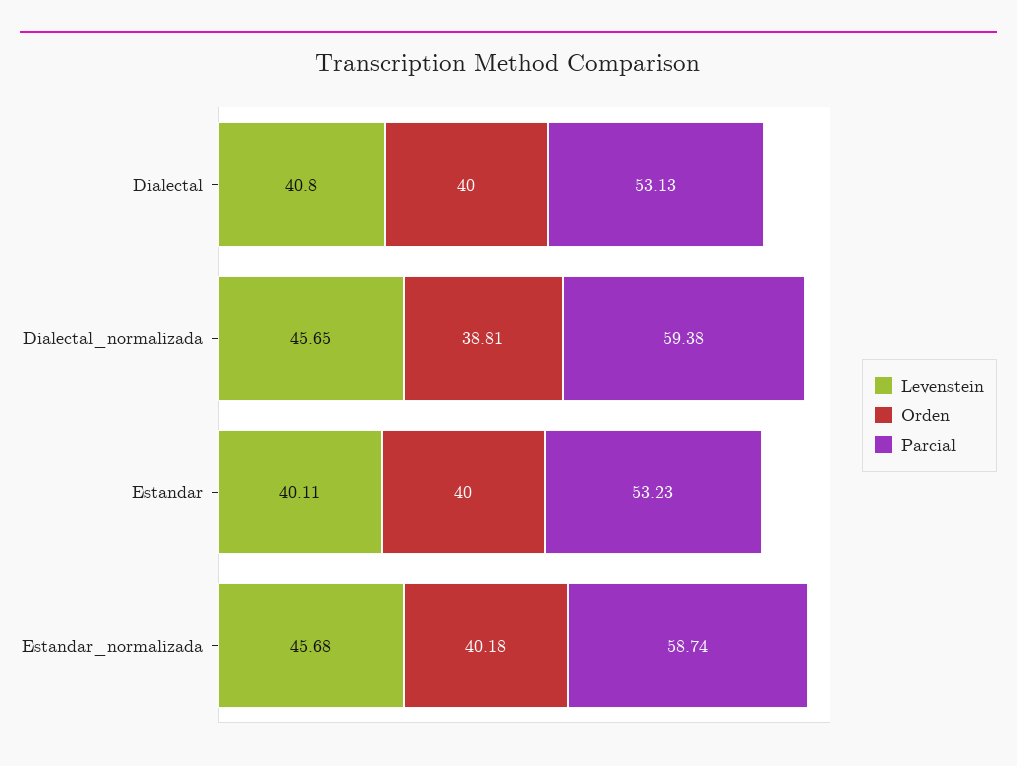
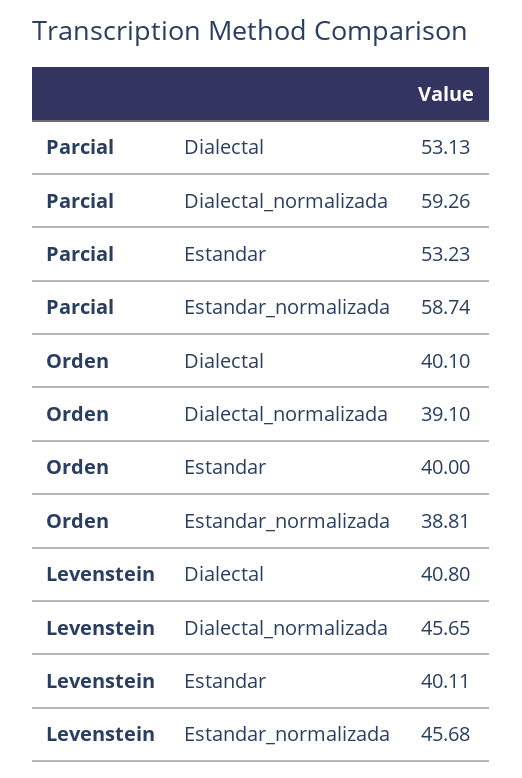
  {
    "Levenstein": {
      "Dialectal": 40.8,
      "Dialectal_normalizada": 45.65,
      "Estandar": 40.11,
      "Estandar_normalizada": 45.68
    },
    "Orden": {
-     "Dialectal": 40,
+     "Dialectal": 40.1,
-     "Dialectal_normalizada": 38.81,
+     "Dialectal_normalizada": 39.1,
      "Estandar": 40,
-     "Estandar_normalizada": 40.18
+     "Estandar_normalizada": 38.81
    },
    "Parcial": {
      "Dialectal": 53.13,
-     "Dialectal_normalizada": 59.38,
+     "Dialectal_normalizada": 59.26,
      "Estandar": 53.23,
      "Estandar_normalizada": 58.74
    }
  }

